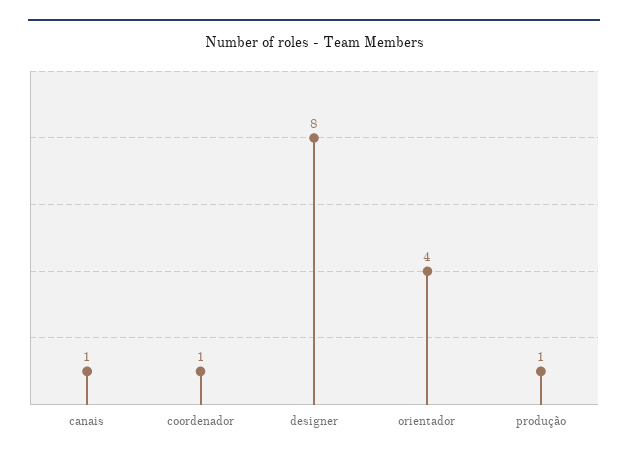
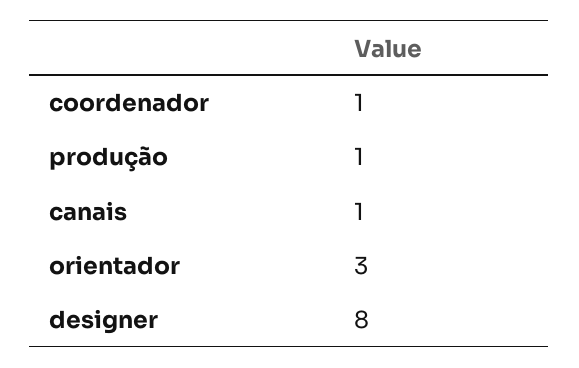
  {
    "canais": 1,
    "coordenador": 1,
    "designer": 8,
-   "orientador": 4,
+   "orientador": 3,
    "produção": 1
  }

